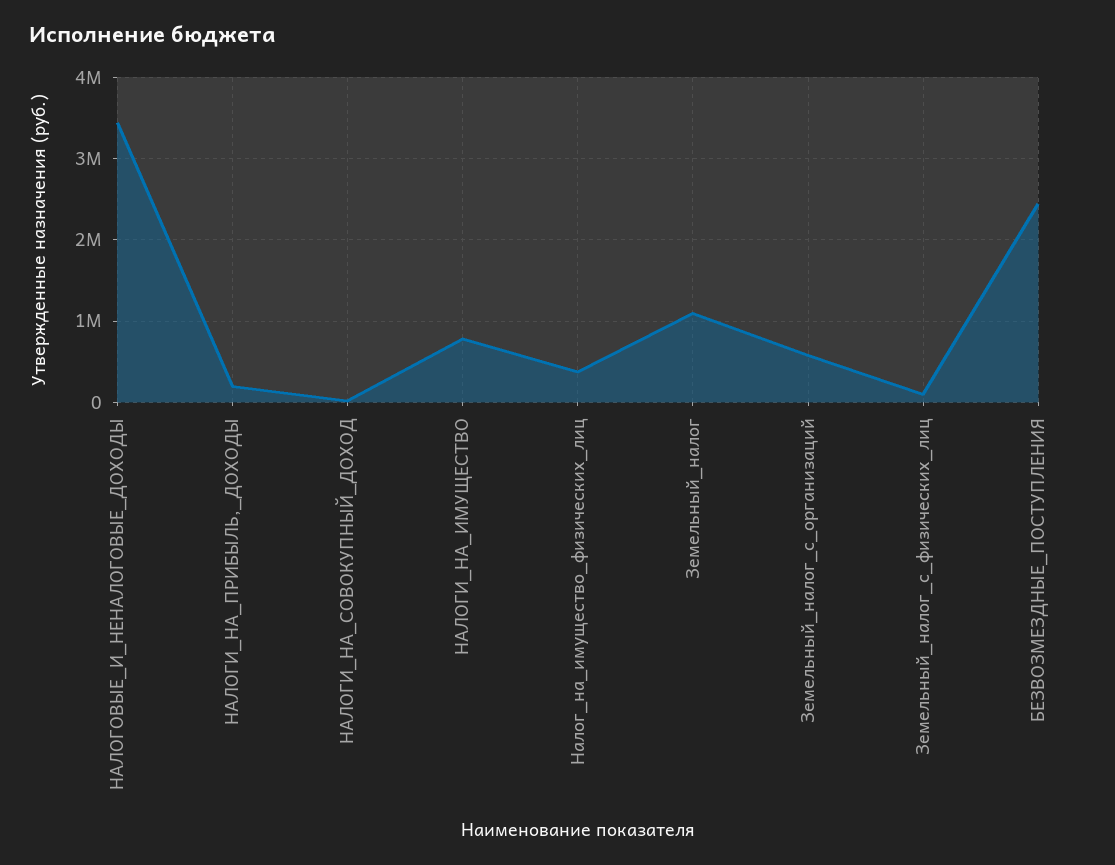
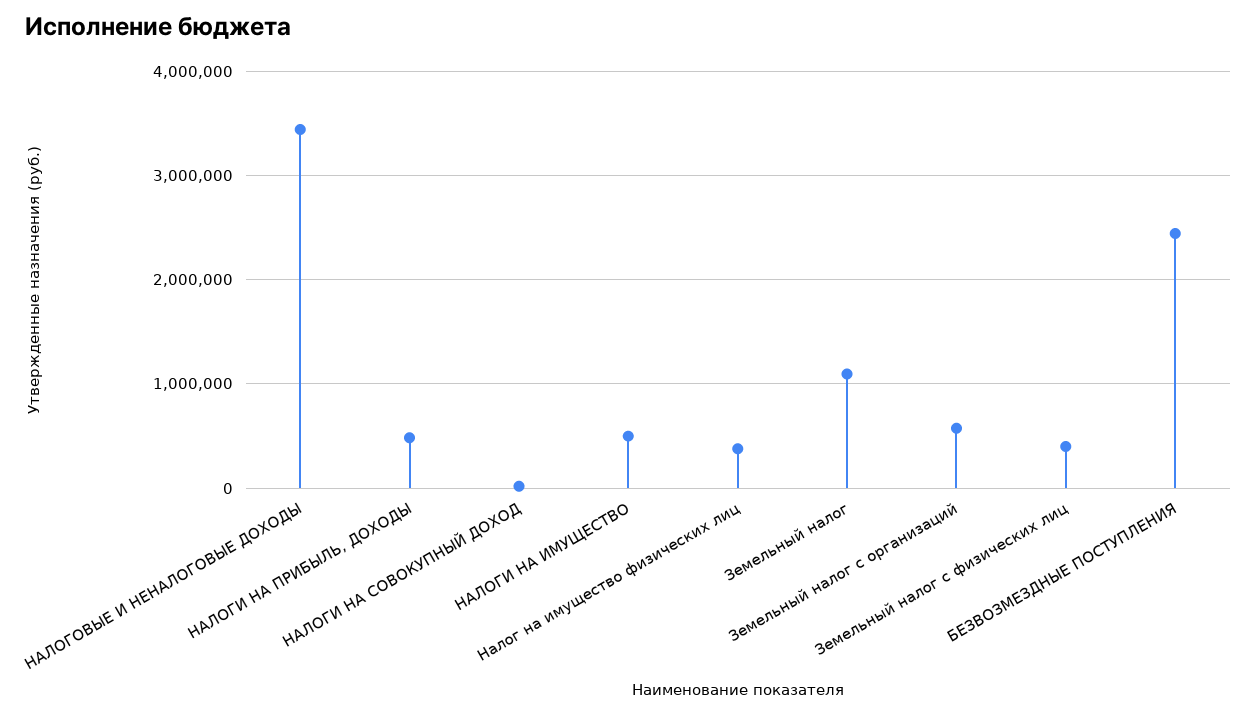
  {
    "НАЛОГОВЫЕ_И_НЕНАЛОГОВЫЕ_ДОХОДЫ": 3400000,
-   "НАЛОГИ_НА_ПРИБЫЛЬ,_ДОХОДЫ": 200000,
+   "НАЛОГИ_НА_ПРИБЫЛЬ,_ДОХОДЫ": 500000,
    "НАЛОГИ_НА_СОВОКУПНЫЙ_ДОХОД": 0,
-   "НАЛОГИ_НА_ИМУЩЕСТВО": 800000,
+   "НАЛОГИ_НА_ИМУЩЕСТВО": 500000,
    "Налог_на_имущество_физических_лиц": 400000,
    "Земельный_налог": 1100000,
    "Земельный_налог_с_организаций": 600000,
-   "Земельный_налог_с_физических_лиц": 100000,
+   "Земельный_налог_с_физических_лиц": 400000,
    "БЕЗВОЗМЕЗДНЫЕ_ПОСТУПЛЕНИЯ": 2400000
  }

